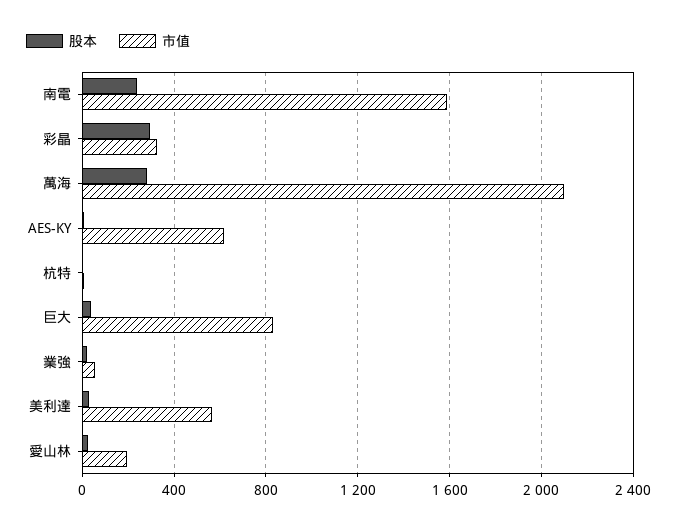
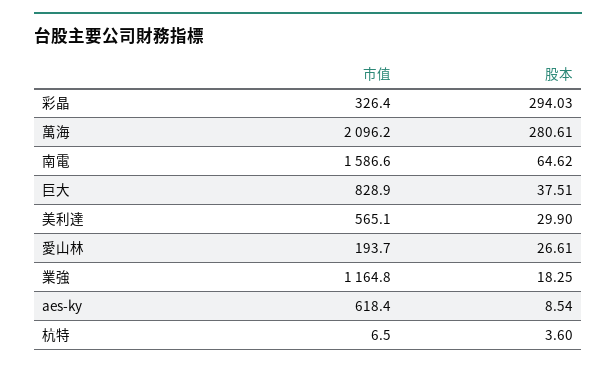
  {
    "股本": {
-     "南電": 250,
+     "南電": 64.62,
      "彩晶": 294.03,
      "萬海": 280.61,
      "AES-KY": 8.54,
      "杭特": 3.6,
      "巨大": 37.51,
      "業強": 18.25,
      "美利達": 29.9,
      "愛山林": 26.61
    },
    "市值": {
      "南電": 1586.6,
      "彩晶": 326.4,
      "萬海": 2096.2,
      "AES-KY": 618.4,
      "杭特": 6.5,
      "巨大": 828.9,
-     "業強": 50,
+     "業強": 1164.8,
      "美利達": 565.1,
      "愛山林": 193.7
    }
  }

